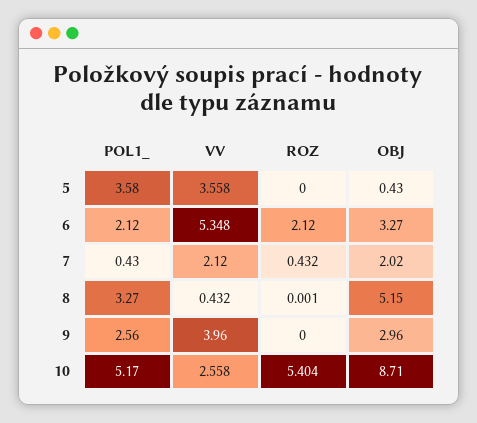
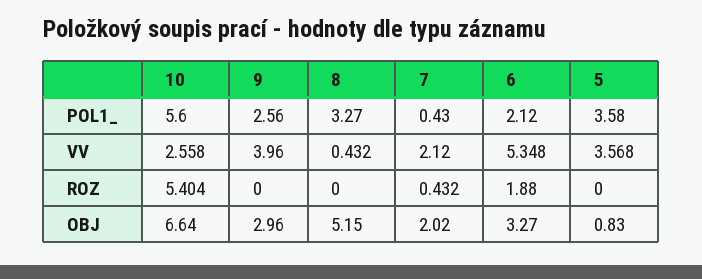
  {
    "POL1_": {
      "5": 3.58,
      "6": 2.12,
      "7": 0.43,
      "8": 3.27,
      "9": 2.56,
-     "10": 5.17
+     "10": 5.6
    },
    "VV": {
-     "5": 3.558,
+     "5": 3.568,
      "6": 5.348,
      "7": 2.12,
      "8": 0.432,
      "9": 3.96,
      "10": 2.558
    },
    "ROZ": {
      "5": 0,
-     "6": 2.12,
+     "6": 1.88,
      "7": 0.432,
-     "8": 0.001,
+     "8": 0,
      "9": 0,
      "10": 5.404
    },
    "OBJ": {
-     "5": 0.43,
+     "5": 0.83,
      "6": 3.27,
      "7": 2.02,
      "8": 5.15,
      "9": 2.96,
-     "10": 8.71
+     "10": 6.64
    }
  }

